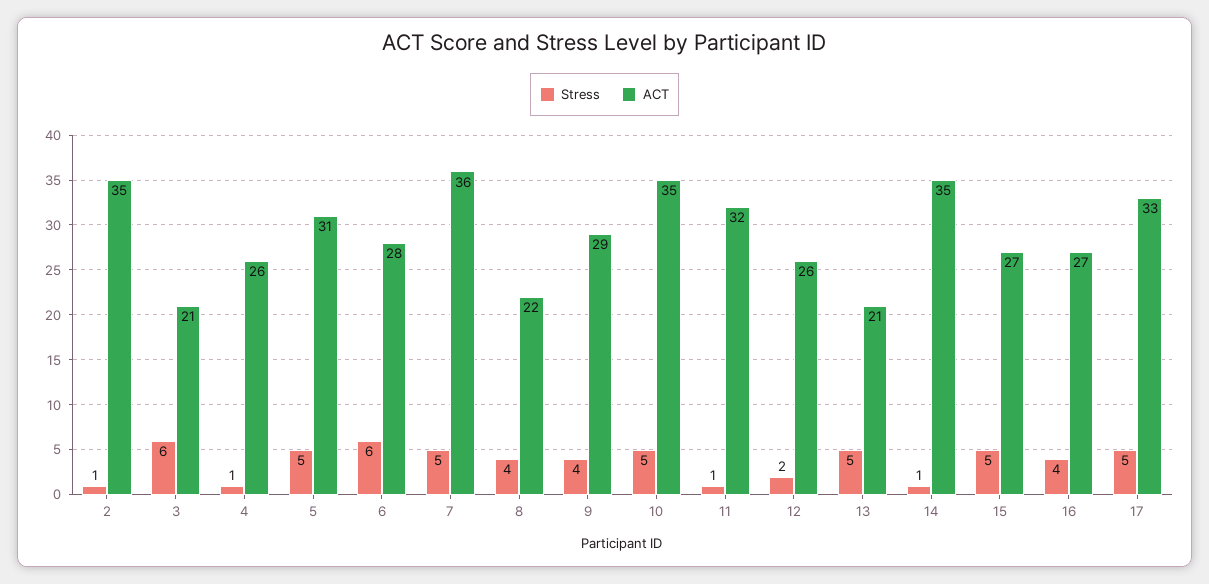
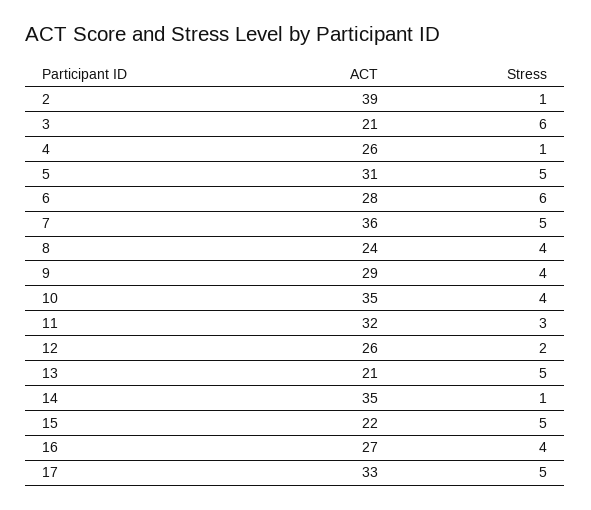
  {
    "Stress": {
      "2": 1,
      "3": 6,
      "4": 1,
      "5": 5,
      "6": 6,
      "7": 5,
      "8": 4,
      "9": 4,
-     "10": 5,
+     "10": 4,
-     "11": 1,
+     "11": 3,
      "12": 2,
      "13": 5,
      "14": 1,
      "15": 5,
      "16": 4,
      "17": 5
    },
    "ACT": {
-     "2": 35,
+     "2": 39,
      "3": 21,
      "4": 26,
      "5": 31,
      "6": 28,
      "7": 36,
-     "8": 22,
+     "8": 24,
      "9": 29,
      "10": 35,
      "11": 32,
      "12": 26,
      "13": 21,
      "14": 35,
-     "15": 27,
+     "15": 22,
      "16": 27,
      "17": 33
    }
  }

